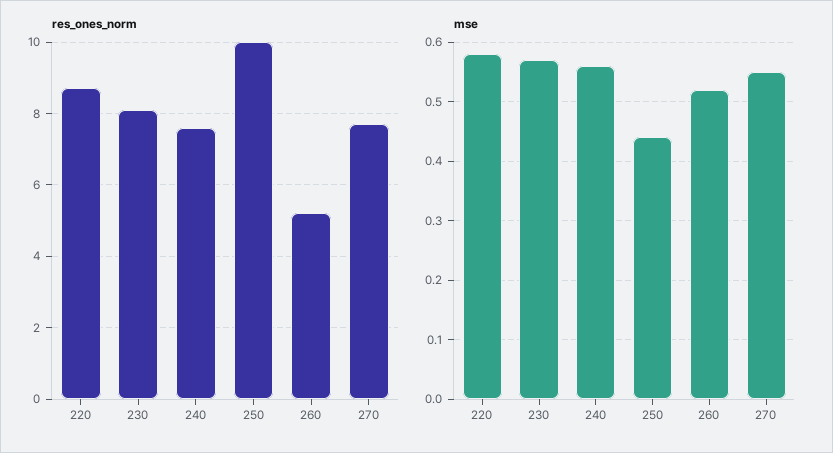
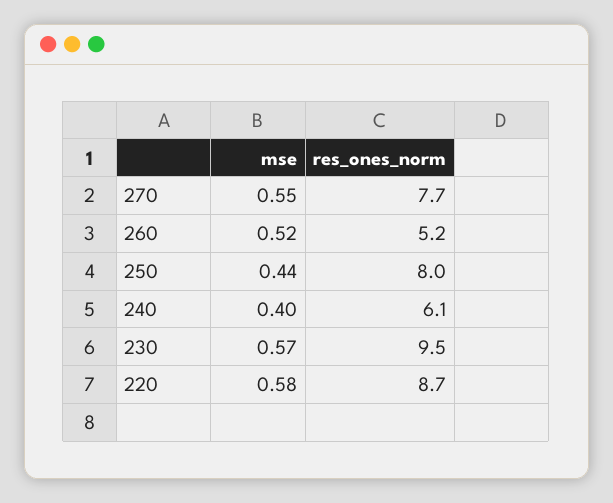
  {
    "res_ones_norm": {
      "220": 8.7,
-     "230": 8,
+     "230": 9.5,
-     "240": 7.5,
+     "240": 6.1,
-     "250": 10,
+     "250": 8,
      "260": 5.2,
      "270": 7.7
    },
    "mse": {
      "220": 0.58,
      "230": 0.57,
-     "240": 0.55,
+     "240": 0.4,
      "250": 0.44,
      "260": 0.52,
      "270": 0.55
    }
  }

